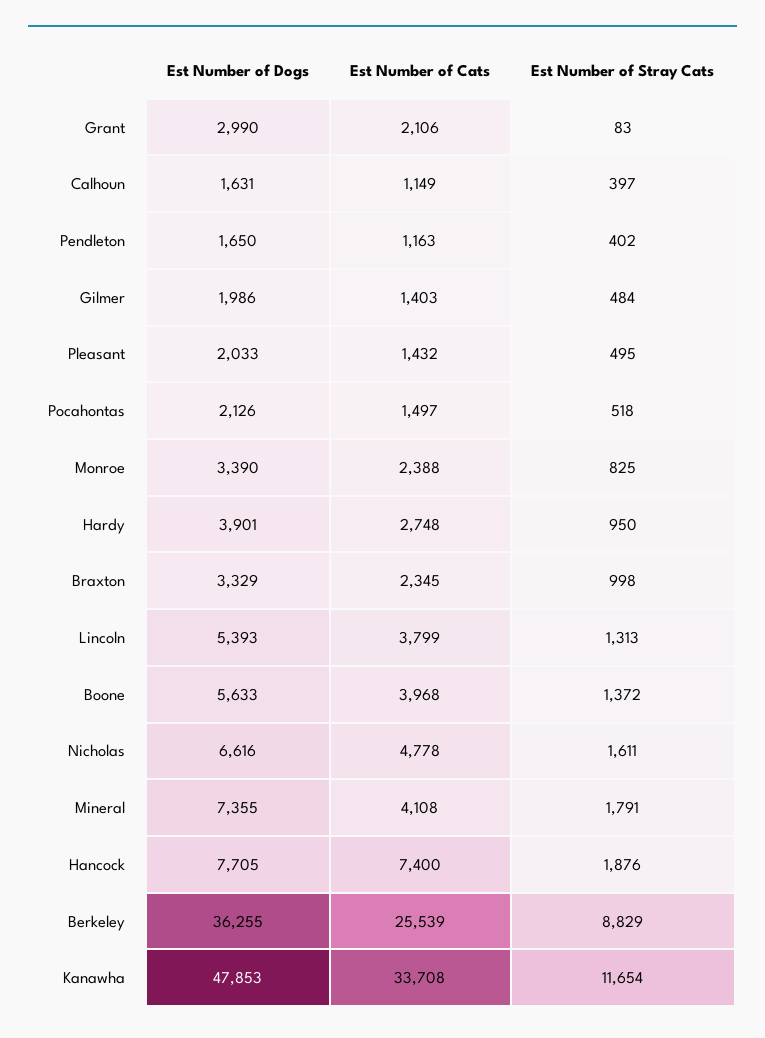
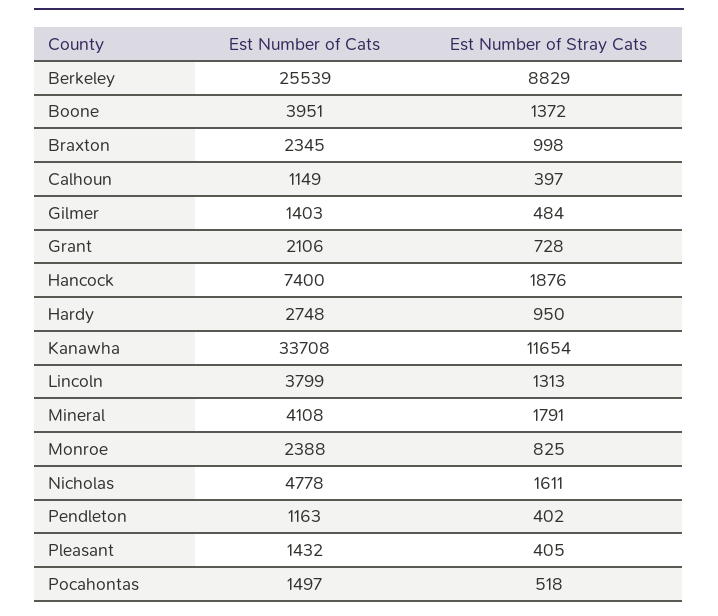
  {
-   "Est Number of Dogs": {
-     "Grant": 2990,
-     "Calhoun": 1631,
-     "Pendleton": 1650,
-     "Gilmer": 1986,
-     "Pleasant": 2033,
-     "Pocahontas": 2126,
-     "Monroe": 3390,
-     "Hardy": 3901,
-     "Braxton": 3329,
-     "Lincoln": 5393,
-     "Boone": 5633,
-     "Nicholas": 6616,
-     "Mineral": 7355,
-     "Hancock": 7705,
-     "Berkeley": 36255,
-     "Kanawha": 47853
-   },
    "Est Number of Cats": {
      "Grant": 2106,
      "Calhoun": 1149,
      "Pendleton": 1163,
      "Gilmer": 1403,
      "Pleasant": 1432,
      "Pocahontas": 1497,
      "Monroe": 2388,
      "Hardy": 2748,
      "Braxton": 2345,
      "Lincoln": 3799,
-     "Boone": 3968,
+     "Boone": 3951,
      "Nicholas": 4778,
      "Mineral": 4108,
      "Hancock": 7400,
      "Berkeley": 25539,
      "Kanawha": 33708
    },
    "Est Number of Stray Cats": {
-     "Grant": 83,
+     "Grant": 728,
      "Calhoun": 397,
      "Pendleton": 402,
      "Gilmer": 484,
-     "Pleasant": 495,
+     "Pleasant": 405,
      "Pocahontas": 518,
      "Monroe": 825,
      "Hardy": 950,
      "Braxton": 998,
      "Lincoln": 1313,
      "Boone": 1372,
      "Nicholas": 1611,
      "Mineral": 1791,
      "Hancock": 1876,
      "Berkeley": 8829,
      "Kanawha": 11654
    }
  }

